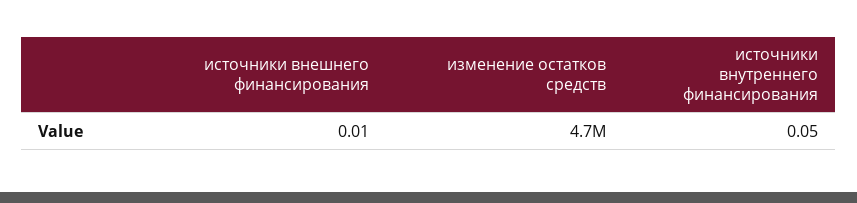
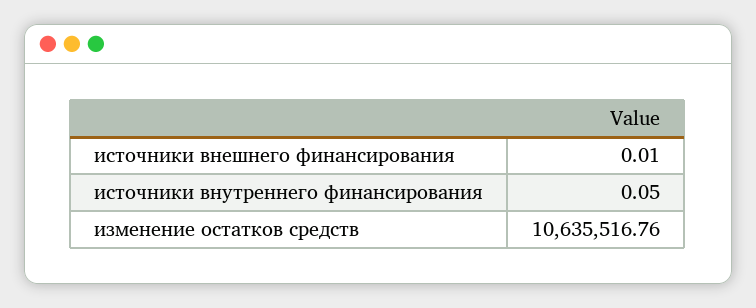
  {
    "источники внешнего финансирования": 0.01,
-   "изменение остатков средств": 4700000,
+   "изменение остатков средств": 10635516.76,
    "источники внутреннего финансирования": 0.05
  }

